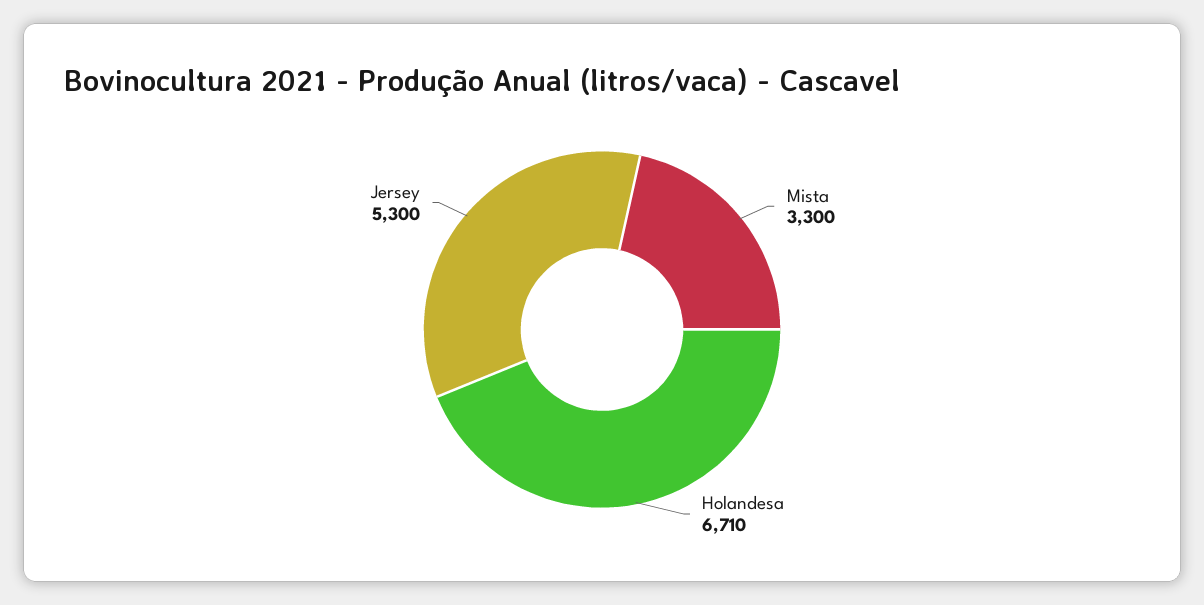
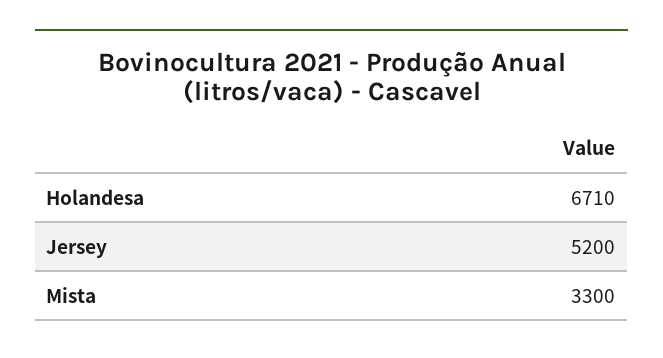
  {
    "Mista": 3300,
    "Holandesa": 6710,
-   "Jersey": 5300
+   "Jersey": 5200
  }

